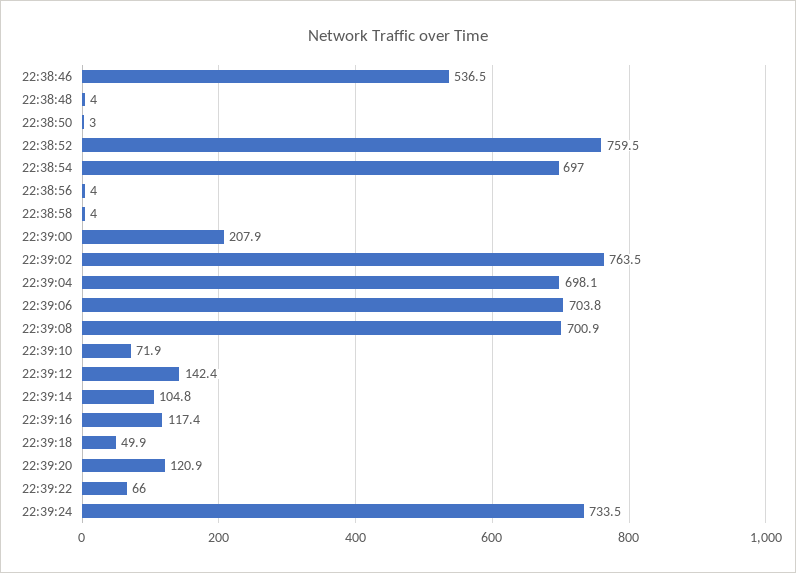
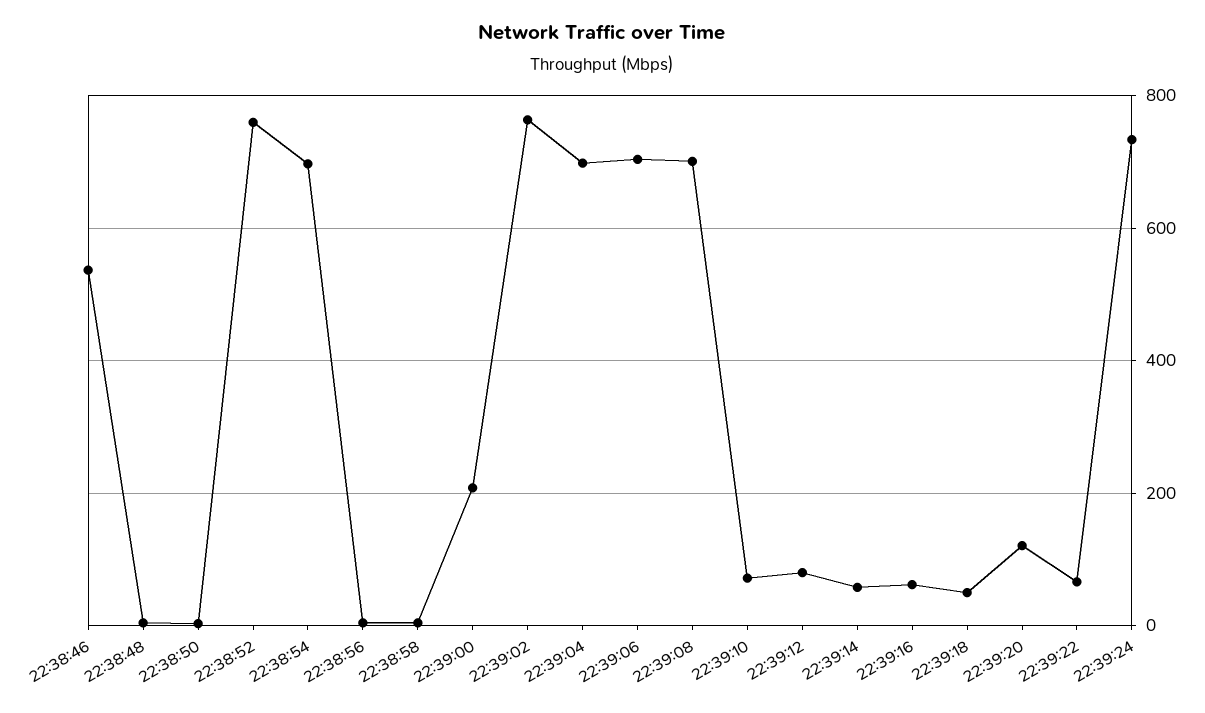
  {
    "22:38:46": 536.5,
    "22:38:48": 4,
    "22:38:50": 3,
    "22:38:52": 759.5,
    "22:38:54": 697,
    "22:38:56": 4,
    "22:38:58": 4,
    "22:39:00": 207.9,
    "22:39:02": 763.5,
    "22:39:04": 698.1,
    "22:39:06": 703.8,
    "22:39:08": 700.9,
    "22:39:10": 71.9,
-   "22:39:12": 142.4,
+   "22:39:12": 80,
-   "22:39:14": 104.8,
+   "22:39:14": 60,
-   "22:39:16": 117.4,
+   "22:39:16": 60,
    "22:39:18": 49.9,
    "22:39:20": 120.9,
    "22:39:22": 66,
    "22:39:24": 733.5
  }

